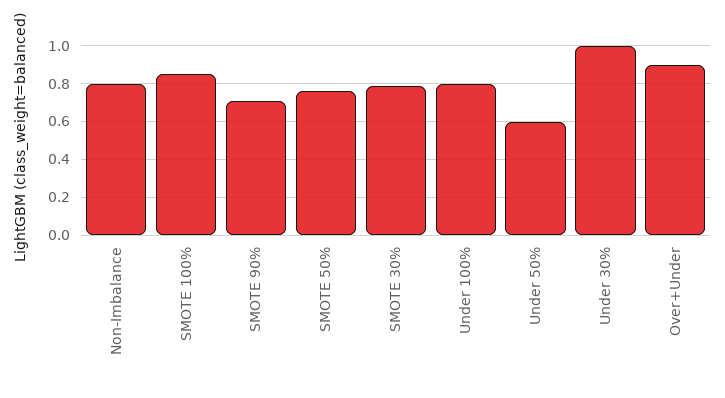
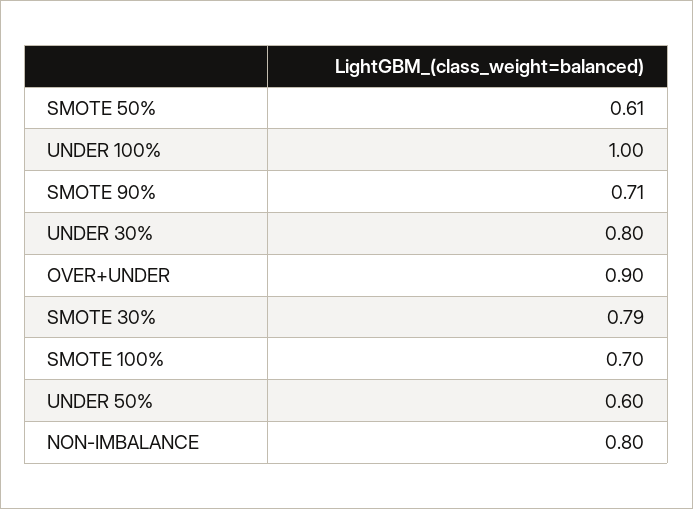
  {
    "Non-Imbalance": 0.8,
-   "SMOTE 100%": 0.85,
+   "SMOTE 100%": 0.7,
    "SMOTE 90%": 0.71,
-   "SMOTE 50%": 0.75,
+   "SMOTE 50%": 0.61,
    "SMOTE 30%": 0.79,
-   "Under 100%": 0.8,
+   "Under 100%": 1,
    "Under 50%": 0.6,
-   "Under 30%": 1,
+   "Under 30%": 0.8,
    "Over+Under": 0.9
  }

